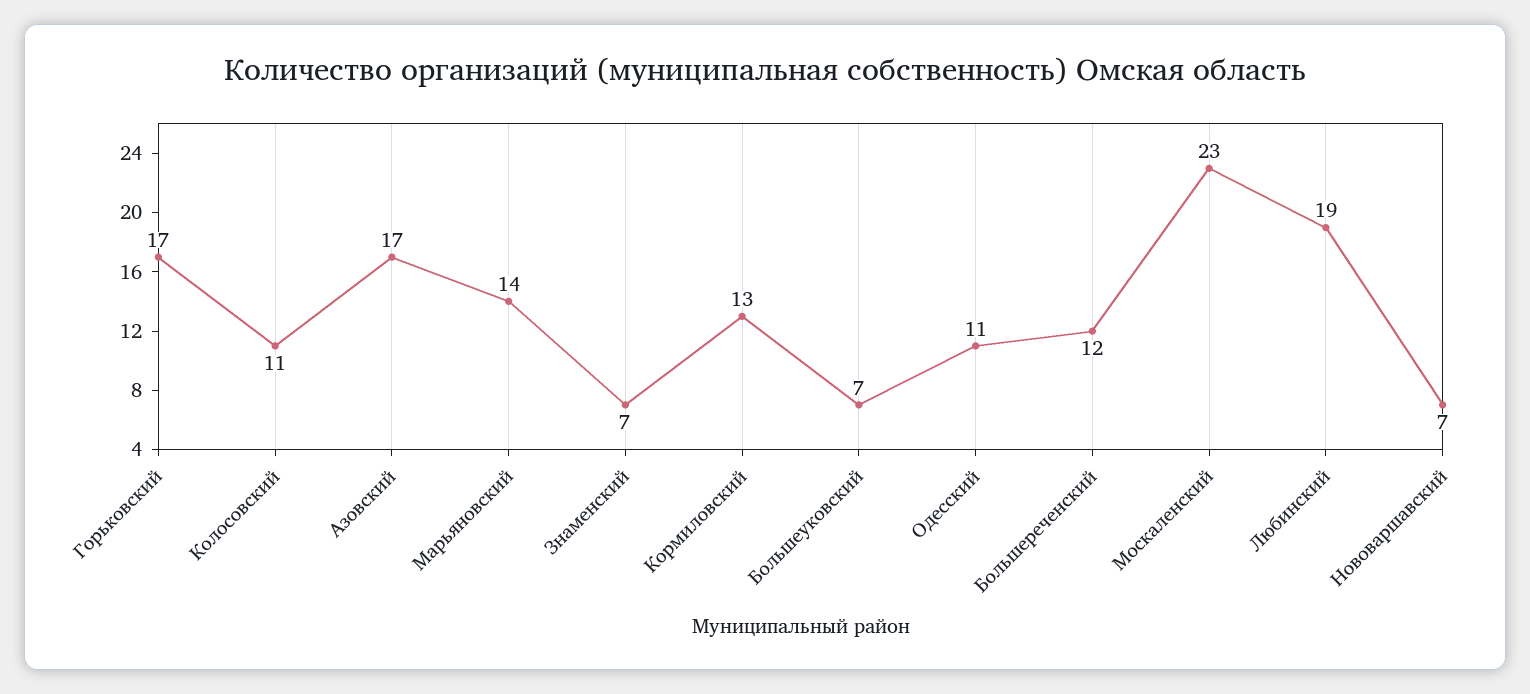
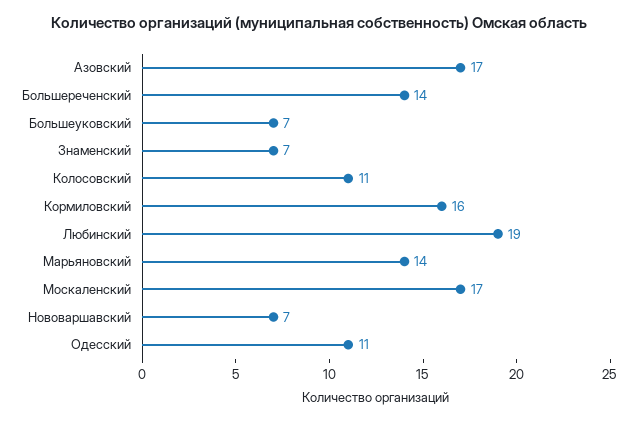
  {
-   "Горьковский": 17,
    "Колосовский": 11,
    "Азовский": 17,
    "Марьяновский": 14,
    "Знаменский": 7,
-   "Кормиловский": 13,
+   "Кормиловский": 16,
    "Большеуковский": 7,
    "Одесский": 11,
-   "Большереченский": 12,
+   "Большереченский": 14,
-   "Москаленский": 23,
+   "Москаленский": 17,
    "Любинский": 19,
    "Нововаршавский": 7
  }

